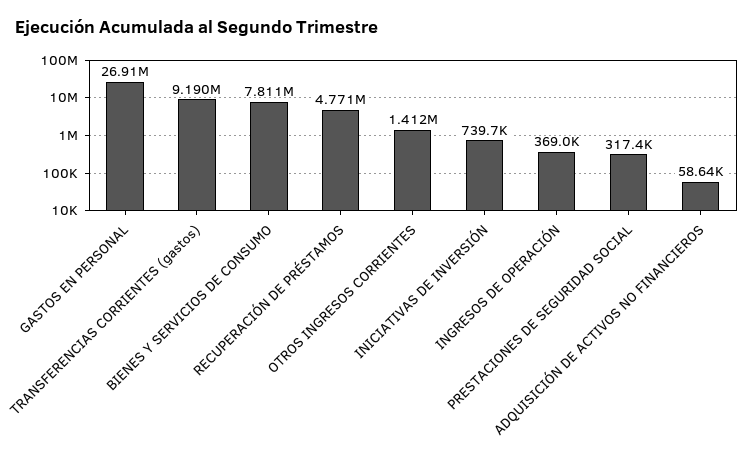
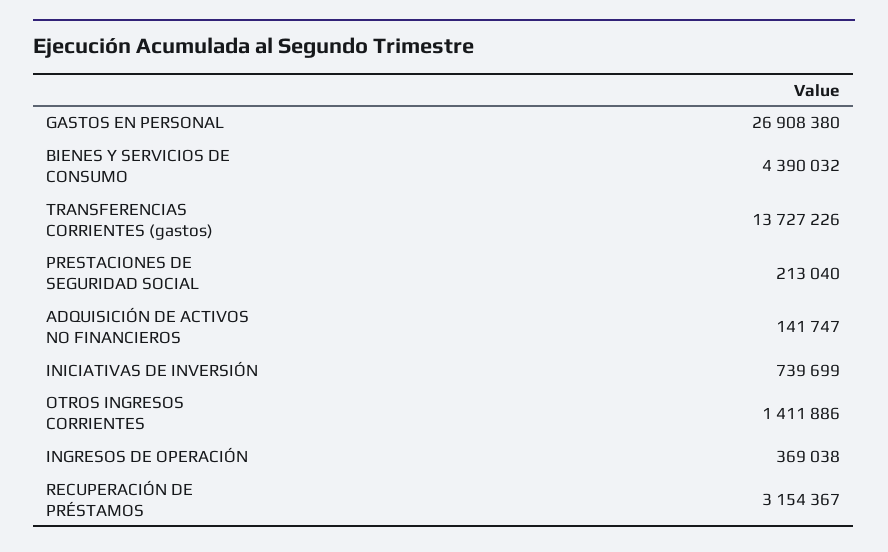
  {
    "GASTOS EN PERSONAL": 26908380,
-   "TRANSFERENCIAS CORRIENTES (gastos)": 9190000,
+   "TRANSFERENCIAS CORRIENTES (gastos)": 13727226,
-   "BIENES Y SERVICIOS DE CONSUMO": 7811000,
+   "BIENES Y SERVICIOS DE CONSUMO": 4390032,
-   "RECUPERACIÓN DE PRÉSTAMOS": 4771000,
+   "RECUPERACIÓN DE PRÉSTAMOS": 3154367,
    "OTROS INGRESOS CORRIENTES": 1411886,
    "INICIATIVAS DE INVERSIÓN": 739699,
    "INGRESOS DE OPERACIÓN": 369038,
-   "PRESTACIONES DE SEGURIDAD SOCIAL": 317400,
+   "PRESTACIONES DE SEGURIDAD SOCIAL": 213040,
-   "ADQUISICIÓN DE ACTIVOS NO FINANCIEROS": 58640
+   "ADQUISICIÓN DE ACTIVOS NO FINANCIEROS": 141747
  }

